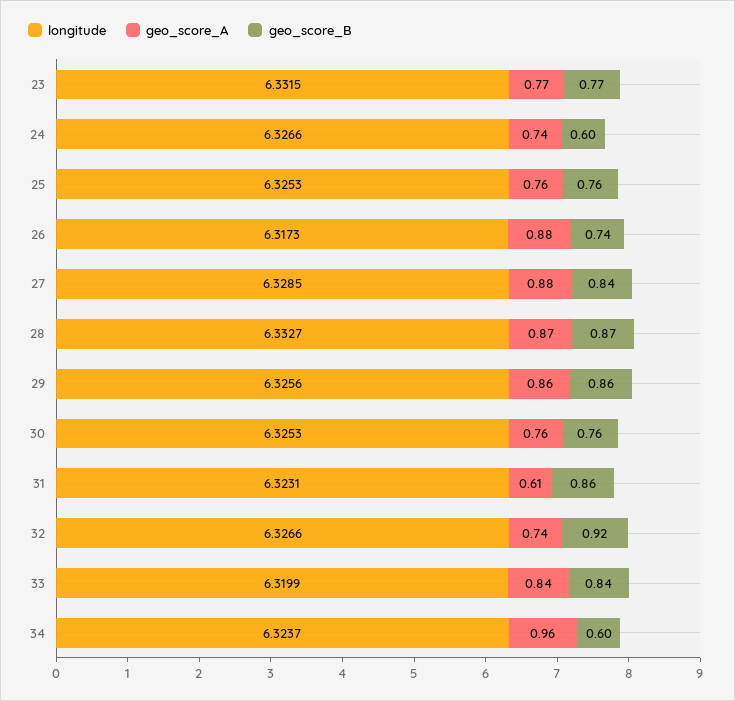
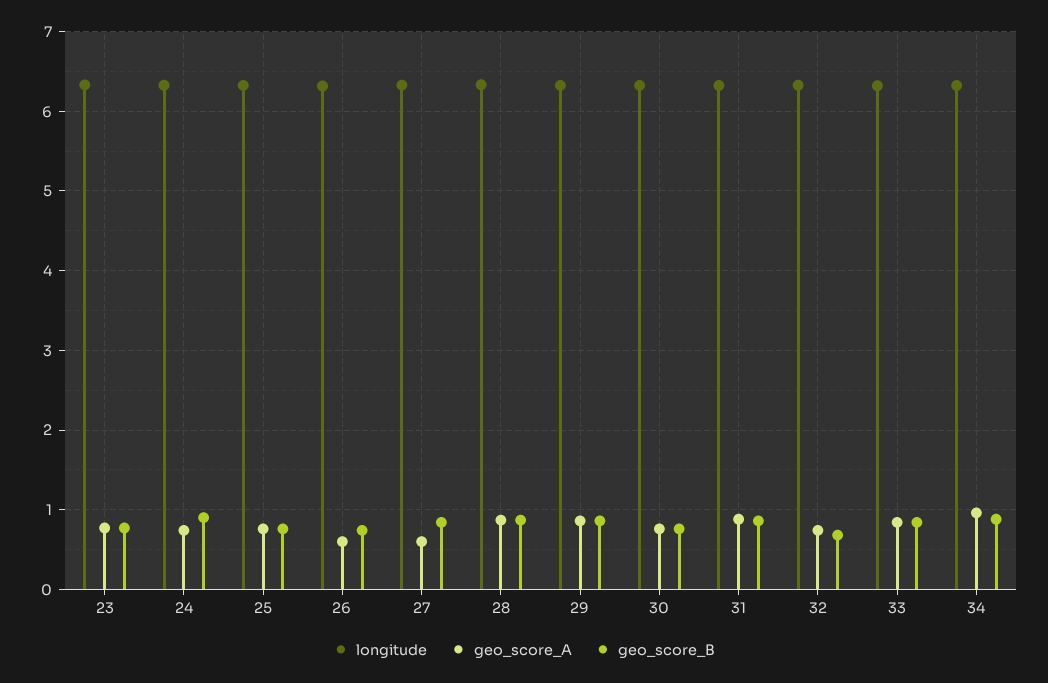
  {
    "longitude": {
      "23": 6.3315,
      "24": 6.3266,
      "25": 6.3253,
      "26": 6.3173,
      "27": 6.3285,
      "28": 6.3327,
      "29": 6.3256,
      "30": 6.3253,
      "31": 6.3231,
      "32": 6.3266,
      "33": 6.3199,
      "34": 6.3237
    },
    "geo_score_A": {
      "23": 0.77,
      "24": 0.74,
      "25": 0.76,
-     "26": 0.88,
+     "26": 0.6,
-     "27": 0.88,
+     "27": 0.6,
      "28": 0.87,
      "29": 0.86,
      "30": 0.76,
-     "31": 0.61,
+     "31": 0.9,
      "32": 0.74,
      "33": 0.84,
      "34": 0.96
    },
    "geo_score_B": {
      "23": 0.77,
-     "24": 0.6,
+     "24": 0.9,
      "25": 0.76,
      "26": 0.74,
      "27": 0.84,
      "28": 0.87,
      "29": 0.86,
      "30": 0.76,
      "31": 0.86,
-     "32": 0.92,
+     "32": 0.7,
      "33": 0.84,
-     "34": 0.6
+     "34": 0.9
    }
  }

